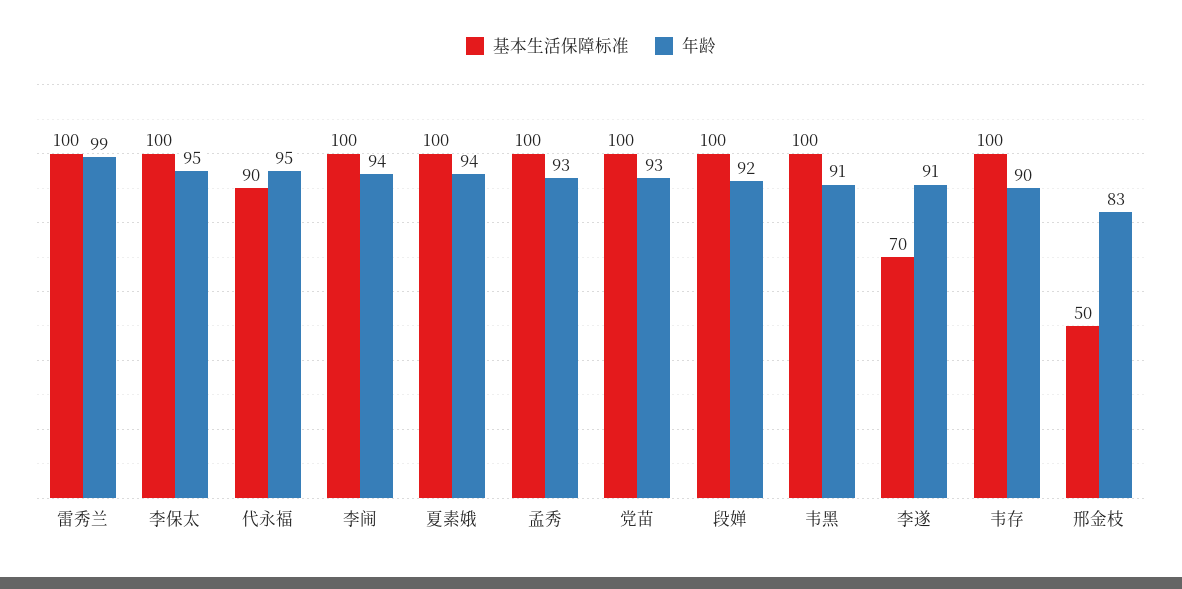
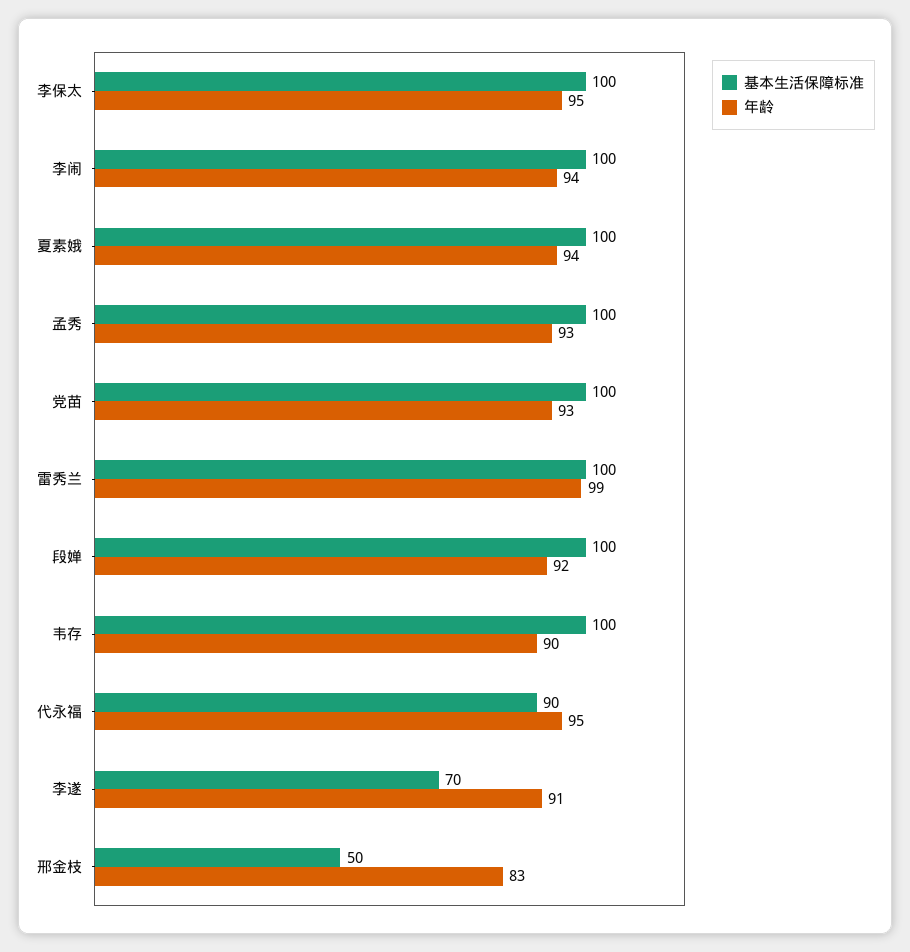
  {
    "基本生活保障标准": {
      "雷秀兰": 100,
      "李保太": 100,
      "代永福": 90,
      "李闹": 100,
      "夏素娥": 100,
      "孟秀": 100,
      "党苗": 100,
      "段婵": 100,
-     "韦黑": 100,
      "李遂": 70,
      "韦存": 100,
      "邢金枝": 50
    },
    "年龄": {
      "雷秀兰": 99,
      "李保太": 95,
      "代永福": 95,
      "李闹": 94,
      "夏素娥": 94,
      "孟秀": 93,
      "党苗": 93,
      "段婵": 92,
-     "韦黑": 91,
      "李遂": 91,
      "韦存": 90,
      "邢金枝": 83
    }
  }

